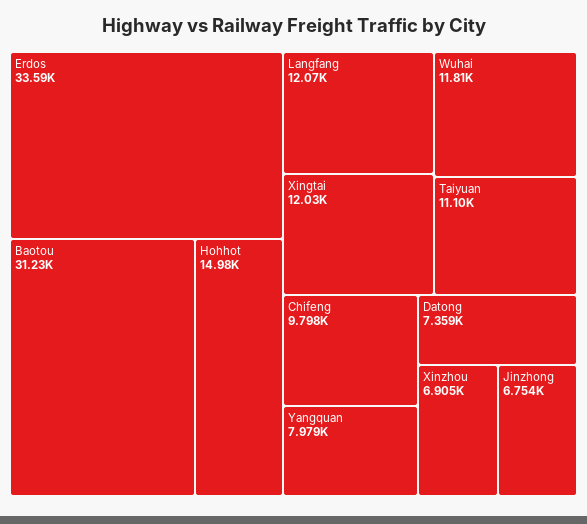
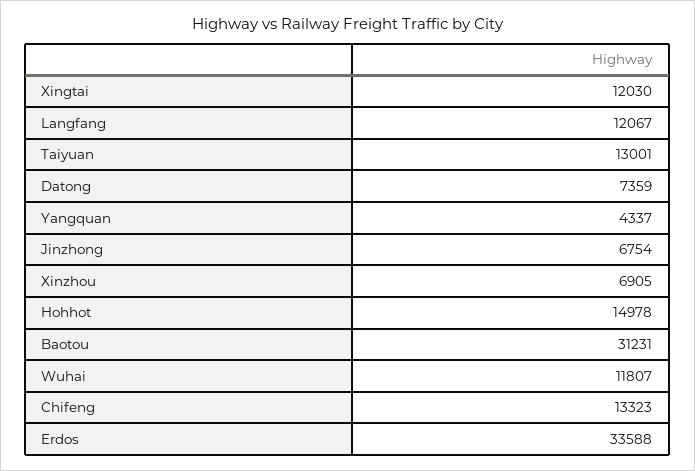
  {
    "Erdos": 33588,
    "Baotou": 31231,
    "Hohhot": 14978,
    "Langfang": 12067,
    "Xingtai": 12030,
    "Wuhai": 11807,
-   "Taiyuan": 11100,
+   "Taiyuan": 13001,
-   "Chifeng": 9798,
+   "Chifeng": 13323,
-   "Yangquan": 7979,
+   "Yangquan": 4337,
    "Datong": 7359,
    "Xinzhou": 6905,
    "Jinzhong": 6754
  }

